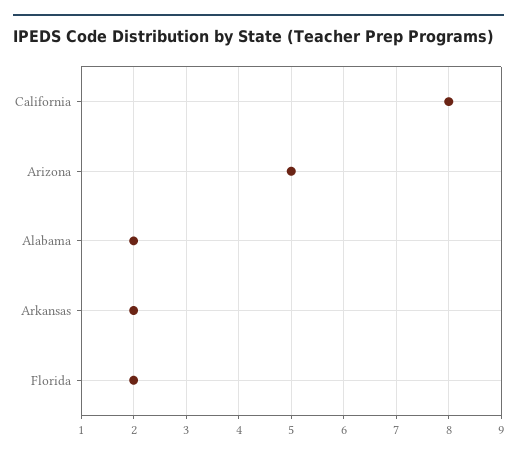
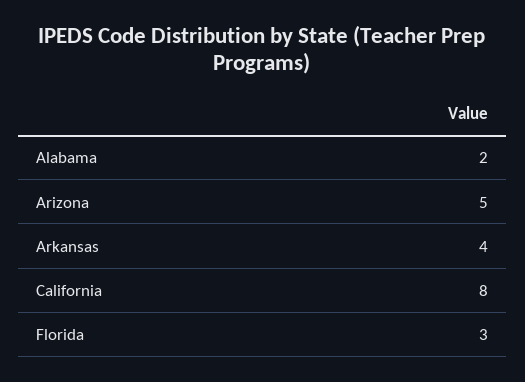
  {
    "California": 8,
    "Arizona": 5,
    "Alabama": 2,
-   "Arkansas": 2,
+   "Arkansas": 4,
-   "Florida": 2
+   "Florida": 3
  }

